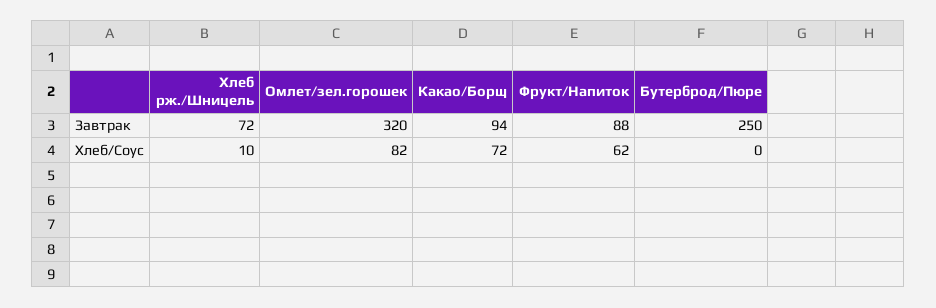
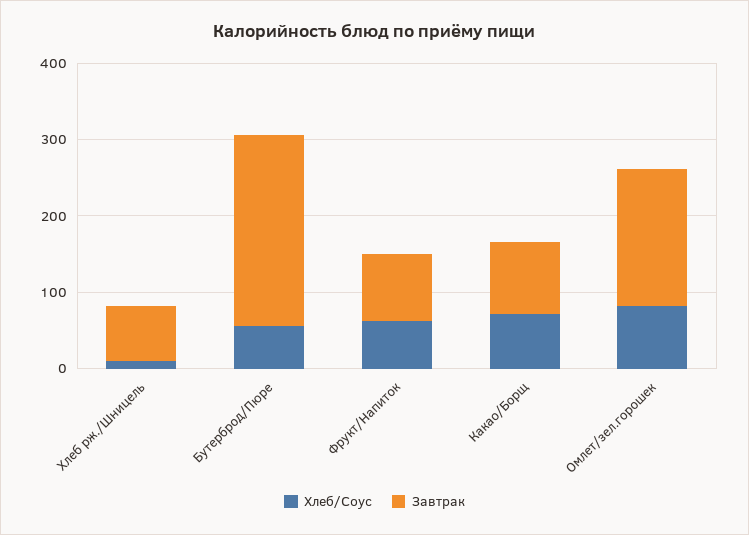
  {
    "Завтрак": {
      "Хлеб рж./Шницель": 72,
-     "Омлет/зел.горошек": 320,
+     "Омлет/зел.горошек": 180,
      "Какао/Борщ": 94,
      "Фрукт/Напиток": 88,
      "Бутерброд/Пюре": 250
    },
    "Хлеб/Соус": {
      "Хлеб рж./Шницель": 10,
      "Омлет/зел.горошек": 82,
      "Какао/Борщ": 72,
      "Фрукт/Напиток": 62,
-     "Бутерброд/Пюре": 0
+     "Бутерброд/Пюре": 60
    }
  }

